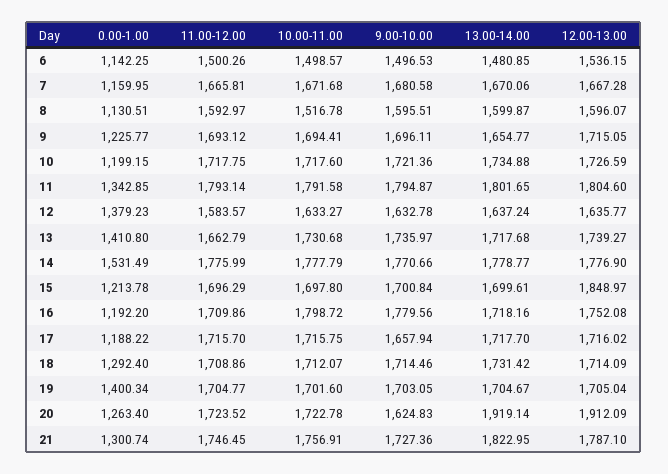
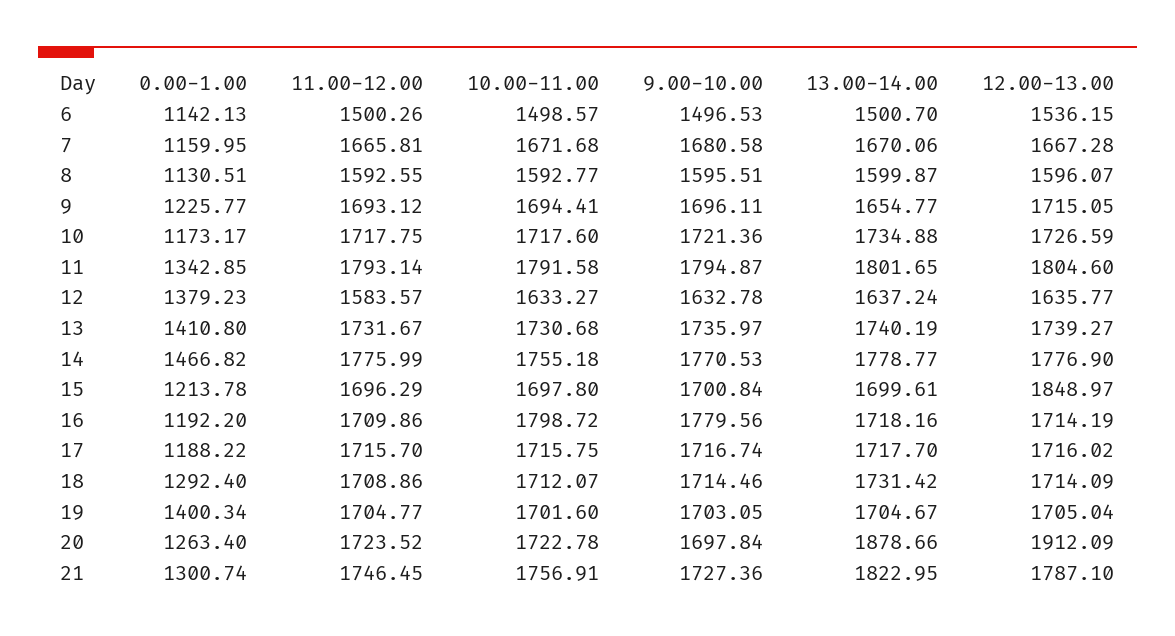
  {
    "0.00-1.00": {
-     "6": 1142.25,
+     "6": 1142.13,
      "7": 1159.95,
      "8": 1130.51,
      "9": 1225.77,
-     "10": 1199.15,
+     "10": 1173.17,
      "11": 1342.85,
      "12": 1379.23,
      "13": 1410.8,
-     "14": 1531.49,
+     "14": 1466.82,
      "15": 1213.78,
      "16": 1192.2,
      "17": 1188.22,
      "18": 1292.4,
      "19": 1400.34,
      "20": 1263.4,
      "21": 1300.74
    },
    "11.00-12.00": {
      "6": 1500.26,
      "7": 1665.81,
-     "8": 1592.97,
+     "8": 1592.55,
      "9": 1693.12,
      "10": 1717.75,
      "11": 1793.14,
      "12": 1583.57,
-     "13": 1662.79,
+     "13": 1731.67,
      "14": 1775.99,
      "15": 1696.29,
      "16": 1709.86,
      "17": 1715.7,
      "18": 1708.86,
      "19": 1704.77,
      "20": 1723.52,
      "21": 1746.45
    },
    "10.00-11.00": {
      "6": 1498.57,
      "7": 1671.68,
-     "8": 1516.78,
+     "8": 1592.77,
      "9": 1694.41,
      "10": 1717.6,
      "11": 1791.58,
      "12": 1633.27,
      "13": 1730.68,
-     "14": 1777.79,
+     "14": 1755.18,
      "15": 1697.8,
      "16": 1798.72,
      "17": 1715.75,
      "18": 1712.07,
      "19": 1701.6,
      "20": 1722.78,
      "21": 1756.91
    },
    "9.00-10.00": {
      "6": 1496.53,
      "7": 1680.58,
      "8": 1595.51,
      "9": 1696.11,
      "10": 1721.36,
      "11": 1794.87,
      "12": 1632.78,
      "13": 1735.97,
-     "14": 1770.66,
+     "14": 1770.53,
      "15": 1700.84,
      "16": 1779.56,
-     "17": 1657.94,
+     "17": 1716.74,
      "18": 1714.46,
      "19": 1703.05,
-     "20": 1624.83,
+     "20": 1697.84,
      "21": 1727.36
    },
    "13.00-14.00": {
-     "6": 1480.85,
+     "6": 1500.7,
      "7": 1670.06,
      "8": 1599.87,
      "9": 1654.77,
      "10": 1734.88,
      "11": 1801.65,
      "12": 1637.24,
-     "13": 1717.68,
+     "13": 1740.19,
      "14": 1778.77,
      "15": 1699.61,
      "16": 1718.16,
      "17": 1717.7,
      "18": 1731.42,
      "19": 1704.67,
-     "20": 1919.14,
+     "20": 1878.66,
      "21": 1822.95
    },
    "12.00-13.00": {
      "6": 1536.15,
      "7": 1667.28,
      "8": 1596.07,
      "9": 1715.05,
      "10": 1726.59,
      "11": 1804.6,
      "12": 1635.77,
      "13": 1739.27,
      "14": 1776.9,
      "15": 1848.97,
-     "16": 1752.08,
+     "16": 1714.19,
      "17": 1716.02,
      "18": 1714.09,
      "19": 1705.04,
      "20": 1912.09,
      "21": 1787.1
    }
  }

